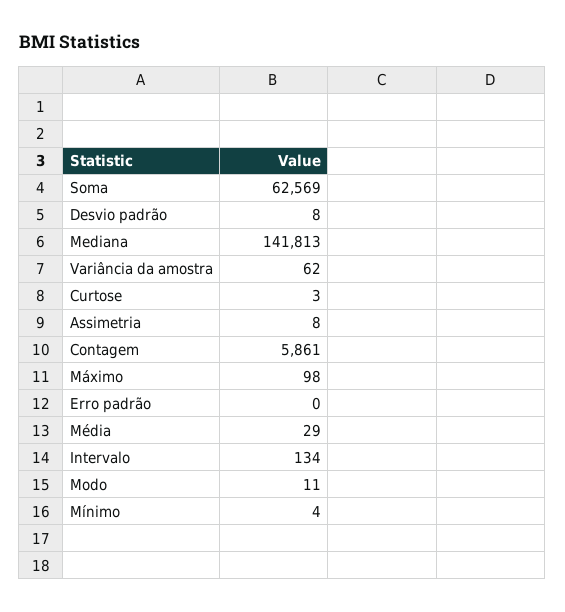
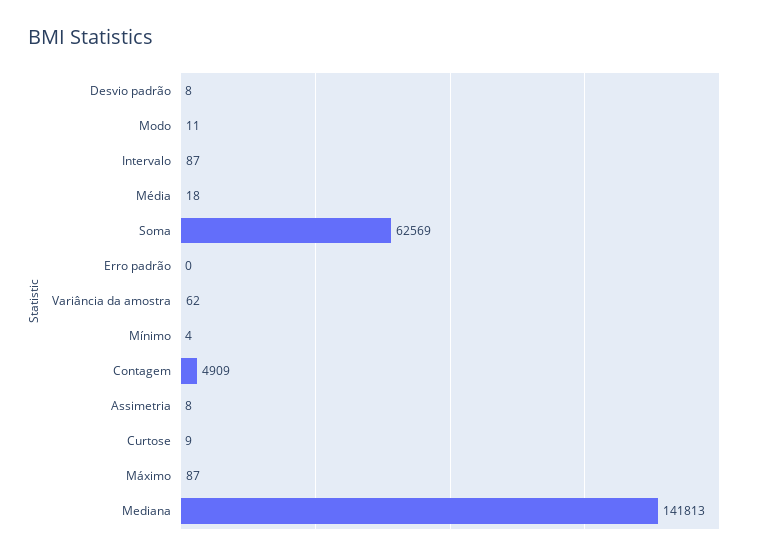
  {
    "Soma": 62569,
    "Desvio padrão": 8,
    "Mediana": 141813,
    "Variância da amostra": 62,
-   "Curtose": 3,
+   "Curtose": 9,
    "Assimetria": 8,
-   "Contagem": 5861,
+   "Contagem": 4909,
-   "Máximo": 98,
+   "Máximo": 87,
    "Erro padrão": 0,
-   "Média": 29,
+   "Média": 18,
-   "Intervalo": 134,
+   "Intervalo": 87,
    "Modo": 11,
    "Mínimo": 4
  }

